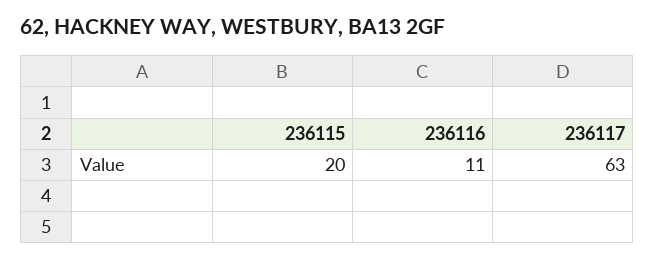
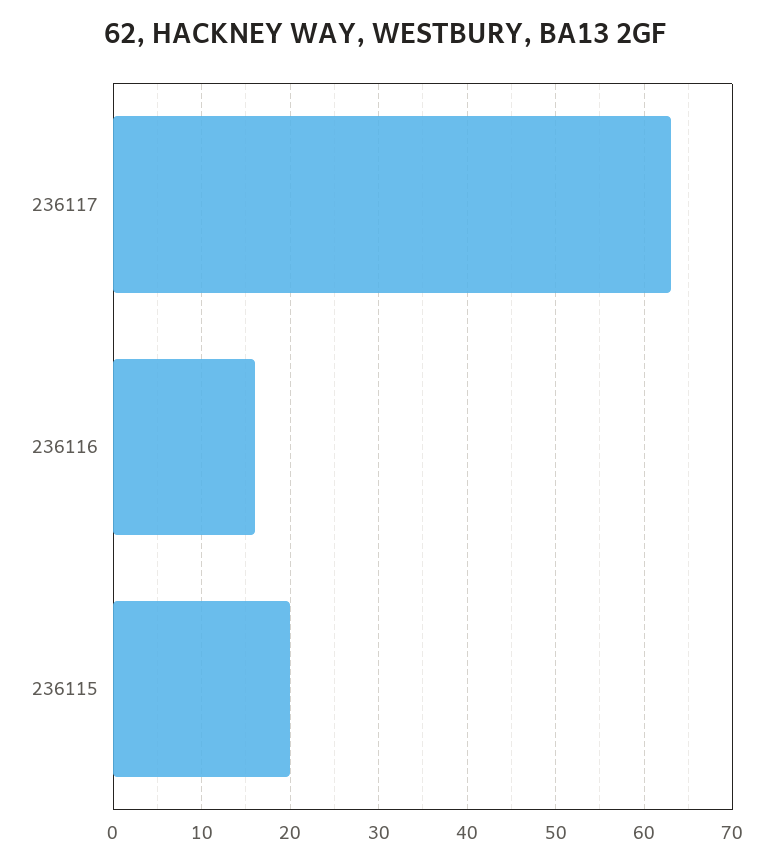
  {
    "236115": 20,
-   "236116": 11,
+   "236116": 16,
    "236117": 63
  }

